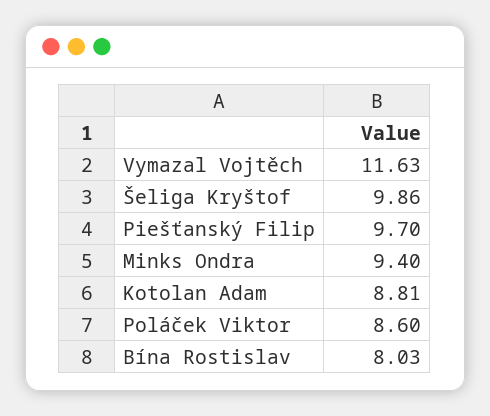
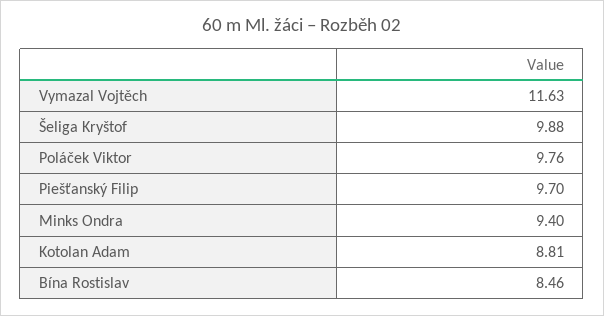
  {
    "Vymazal Vojtěch": 11.63,
-   "Šeliga Kryštof": 9.86,
+   "Šeliga Kryštof": 9.88,
    "Piešťanský Filip": 9.7,
    "Minks Ondra": 9.4,
    "Kotolan Adam": 8.81,
-   "Poláček Viktor": 8.6,
+   "Poláček Viktor": 9.76,
-   "Bína Rostislav": 8.03
+   "Bína Rostislav": 8.46
  }

